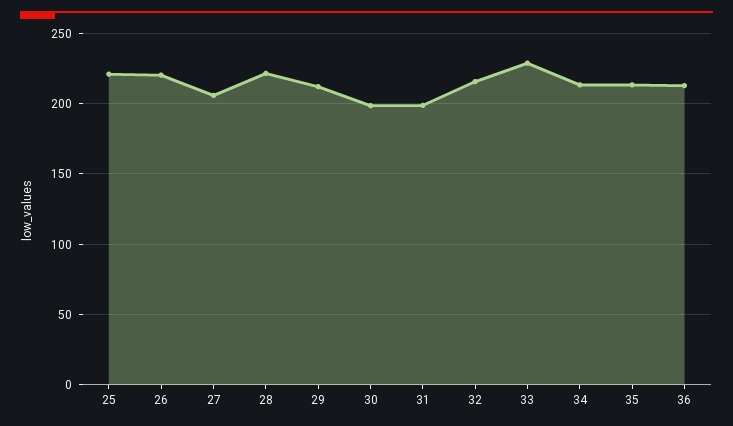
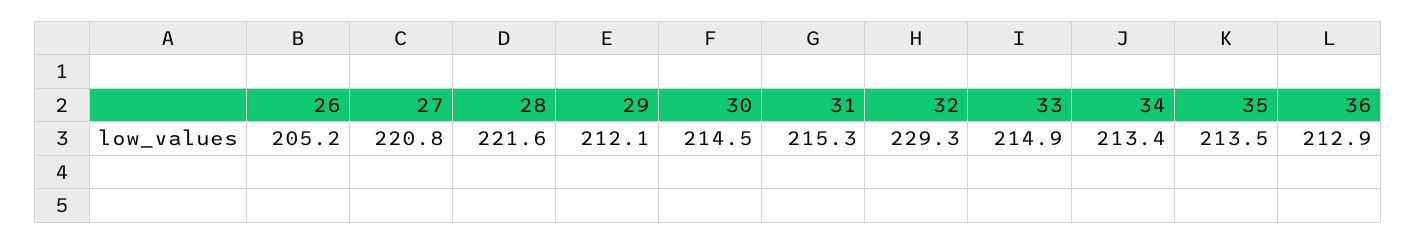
  {
-   "25": 220,
-   "26": 220,
+   "26": 205.2,
-   "27": 205,
+   "27": 220.8,
    "28": 221.6,
    "29": 212.1,
-   "30": 200,
+   "30": 214.5,
-   "31": 200,
+   "31": 215.3,
-   "32": 215,
+   "32": 229.3,
-   "33": 230,
+   "33": 214.9,
    "34": 213.4,
    "35": 213.5,
    "36": 212.9
  }

